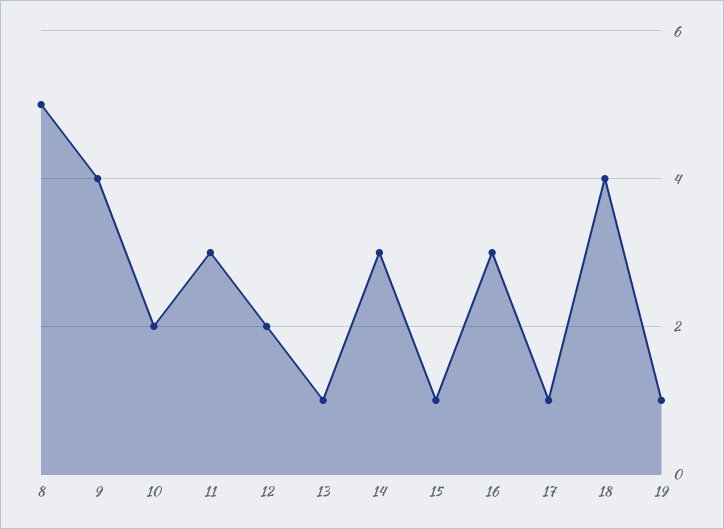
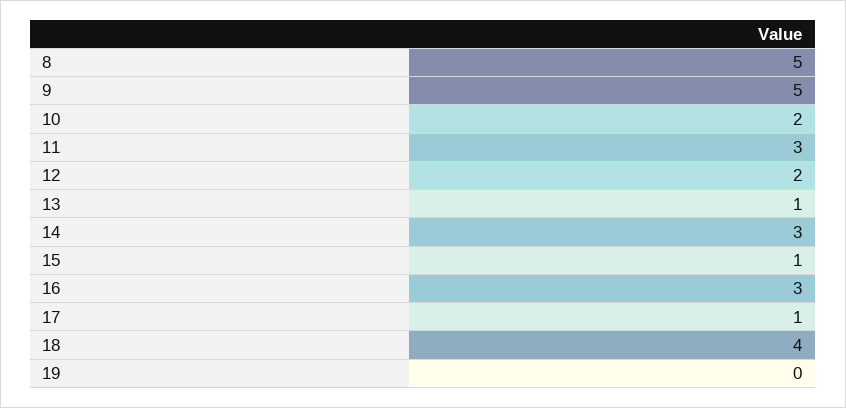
  {
    "8": 5,
-   "9": 4,
+   "9": 5,
    "10": 2,
    "11": 3,
    "12": 2,
    "13": 1,
    "14": 3,
    "15": 1,
    "16": 3,
    "17": 1,
    "18": 4,
-   "19": 1
+   "19": 0
  }

